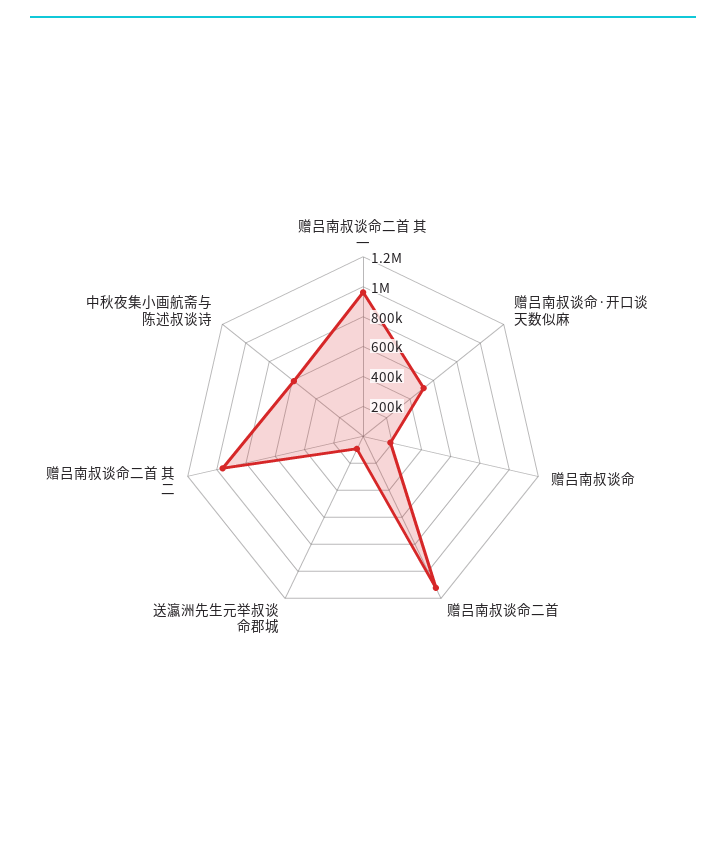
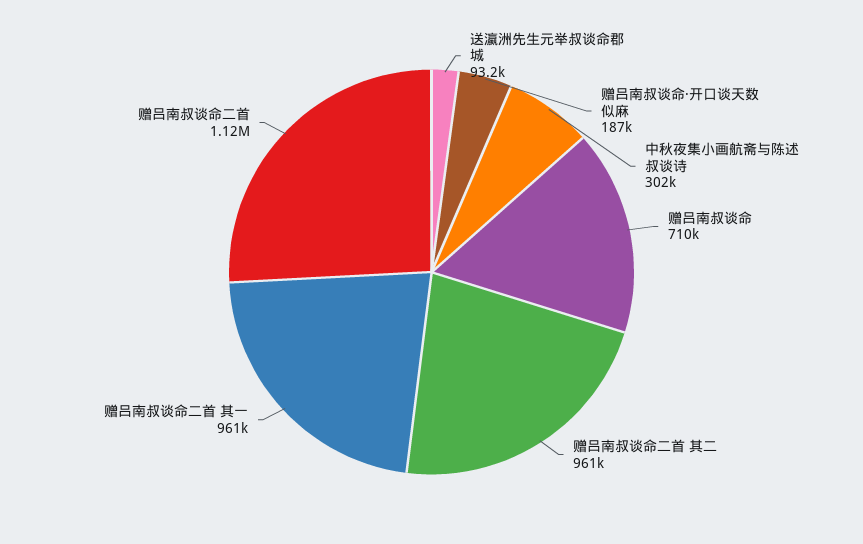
  {
    "赠吕南叔谈命二首 其一": 961000,
-   "赠吕南叔谈命·开口谈天数似麻": 500000,
+   "赠吕南叔谈命·开口谈天数似麻": 187000,
-   "赠吕南叔谈命": 200000,
+   "赠吕南叔谈命": 710000,
    "赠吕南叔谈命二首": 1120000,
    "送瀛洲先生元举叔谈命郡城": 93200,
    "赠吕南叔谈命二首 其二": 961000,
-   "中秋夜集小画航斋与陈述叔谈诗": 600000
+   "中秋夜集小画航斋与陈述叔谈诗": 302000
  }

